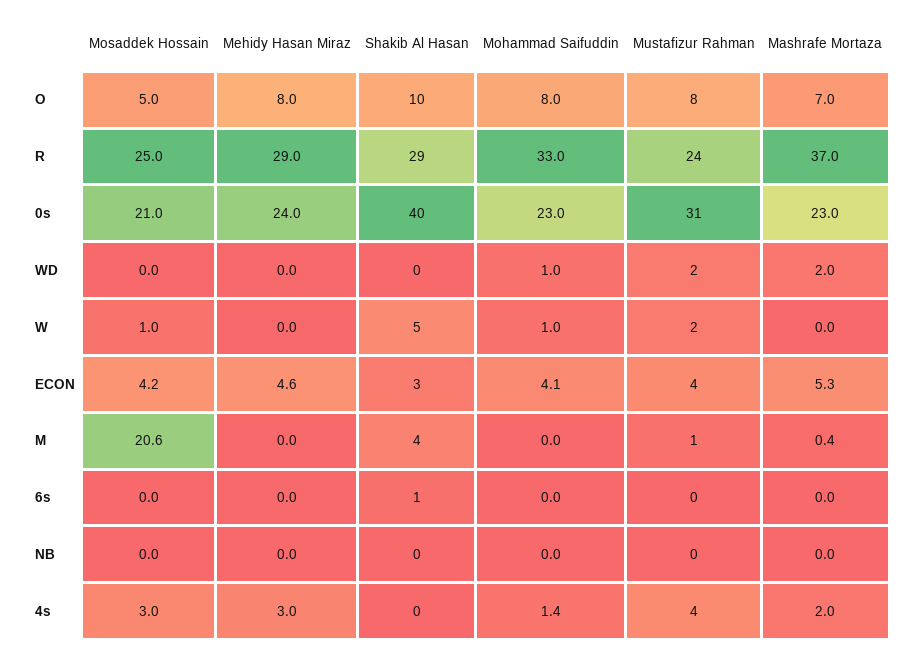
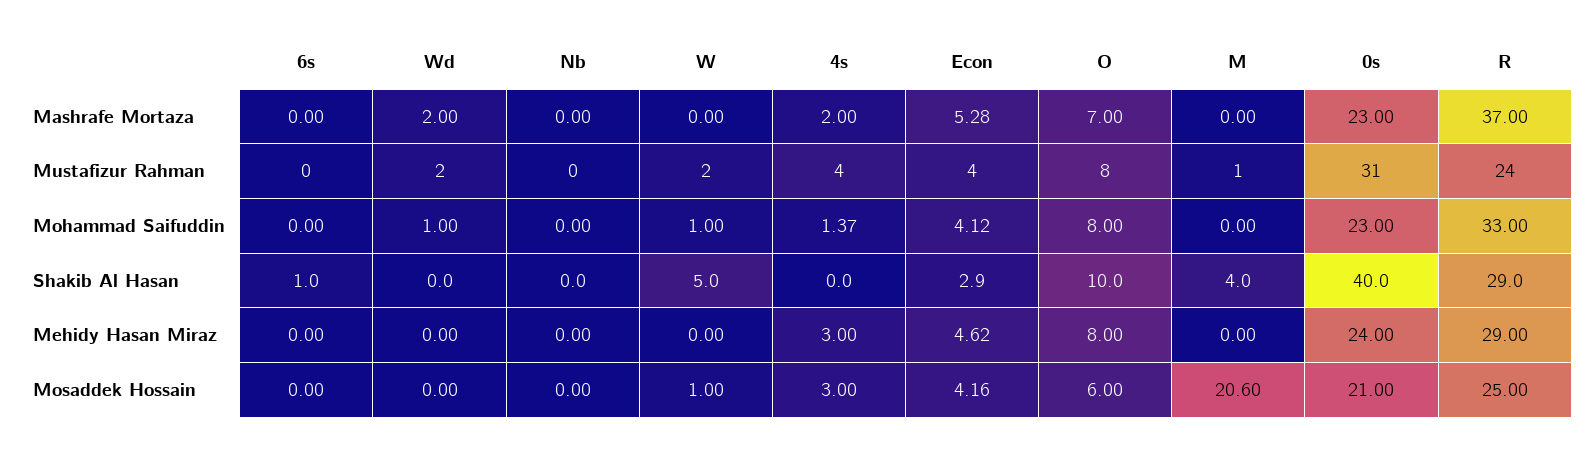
  {
    "Mosaddek Hossain": {
-     "O": 5,
+     "O": 6,
      "R": 25,
      "0s": 21,
      "WD": 0,
      "W": 1,
      "ECON": 4.16,
      "M": 20.6,
      "6s": 0,
      "NB": 0,
      "4s": 3
    },
    "Mehidy Hasan Miraz": {
      "O": 8,
      "R": 29,
      "0s": 24,
      "WD": 0,
      "W": 0,
      "ECON": 4.62,
      "M": 0,
      "6s": 0,
      "NB": 0,
      "4s": 3
    },
    "Shakib Al Hasan": {
      "O": 10,
      "R": 29,
      "0s": 40,
      "WD": 0,
      "W": 5,
      "ECON": 2.9,
      "M": 4,
      "6s": 1,
      "NB": 0,
      "4s": 0
    },
    "Mohammad Saifuddin": {
      "O": 8,
      "R": 33,
      "0s": 23,
      "WD": 1,
      "W": 1,
      "ECON": 4.12,
      "M": 0,
      "6s": 0,
      "NB": 0,
      "4s": 1.37
    },
    "Mustafizur Rahman": {
      "O": 8,
      "R": 24,
      "0s": 31,
      "WD": 2,
      "W": 2,
      "ECON": 4,
      "M": 1,
      "6s": 0,
      "NB": 0,
      "4s": 4
    },
    "Mashrafe Mortaza": {
      "O": 7,
      "R": 37,
      "0s": 23,
      "WD": 2,
      "W": 0,
      "ECON": 5.28,
-     "M": 0.4,
+     "M": 0,
      "6s": 0,
      "NB": 0,
      "4s": 2
    }
  }

